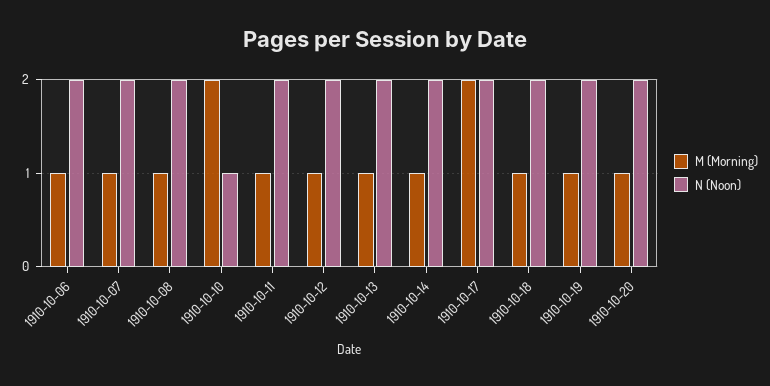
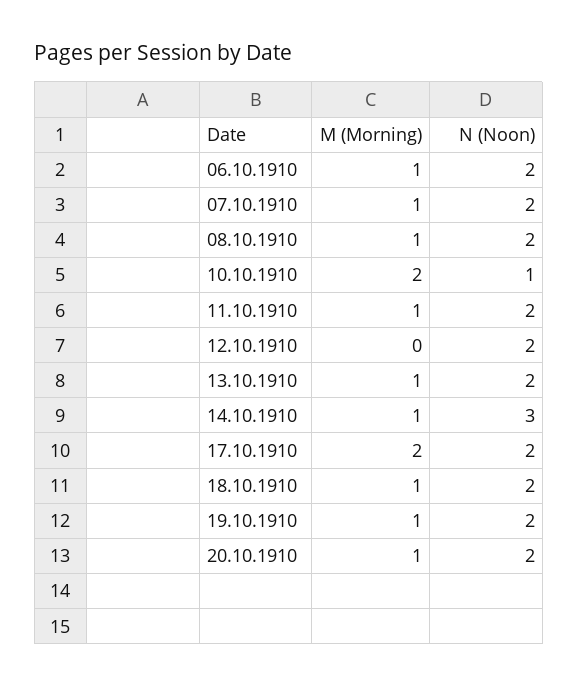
  {
    "M (Morning)": {
      "1910-10-06": 1,
      "1910-10-07": 1,
      "1910-10-08": 1,
      "1910-10-10": 2,
      "1910-10-11": 1,
-     "1910-10-12": 1,
+     "1910-10-12": 0,
      "1910-10-13": 1,
      "1910-10-14": 1,
      "1910-10-17": 2,
      "1910-10-18": 1,
      "1910-10-19": 1,
      "1910-10-20": 1
    },
    "N (Noon)": {
      "1910-10-06": 2,
      "1910-10-07": 2,
      "1910-10-08": 2,
      "1910-10-10": 1,
      "1910-10-11": 2,
      "1910-10-12": 2,
      "1910-10-13": 2,
-     "1910-10-14": 2,
+     "1910-10-14": 3,
      "1910-10-17": 2,
      "1910-10-18": 2,
      "1910-10-19": 2,
      "1910-10-20": 2
    }
  }

